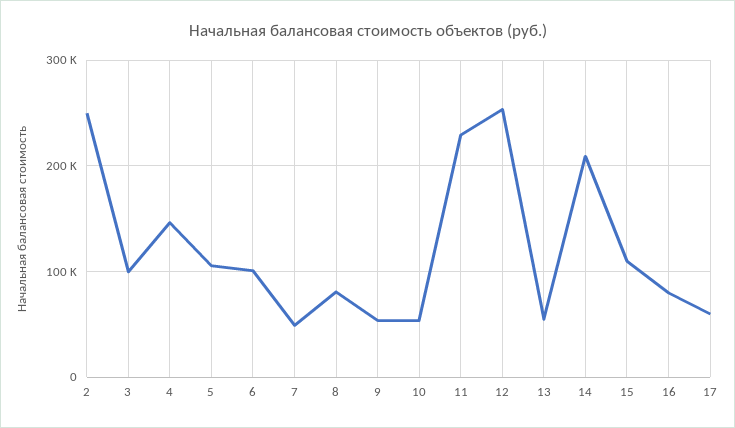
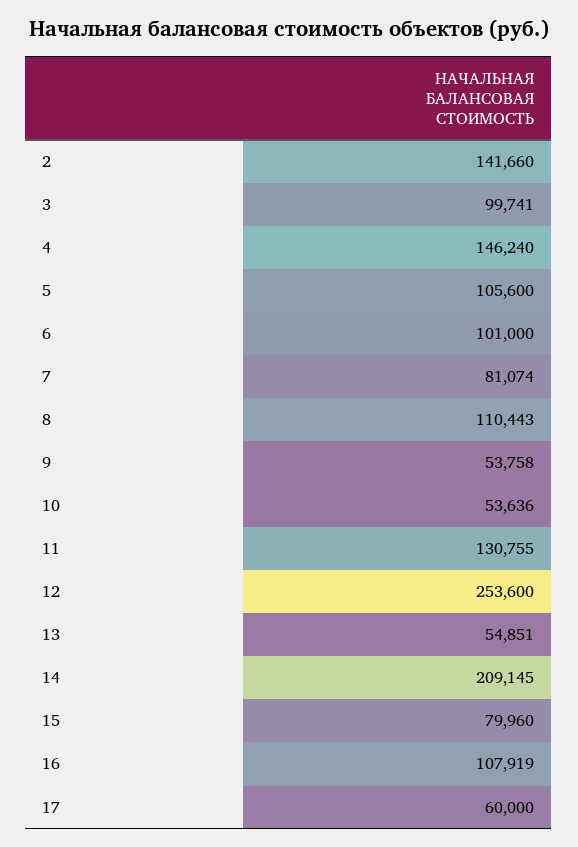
  {
-   "2": 250000,
+   "2": 141660,
    "3": 99741,
    "4": 146240,
    "5": 105600,
    "6": 101000,
-   "7": 50000,
+   "7": 81074,
-   "8": 80000,
+   "8": 110443,
    "9": 53758,
    "10": 53636,
-   "11": 230000,
+   "11": 130755,
    "12": 253600,
    "13": 54851,
    "14": 209145,
-   "15": 110000,
+   "15": 79960,
-   "16": 80000,
+   "16": 107919,
    "17": 60000
  }

